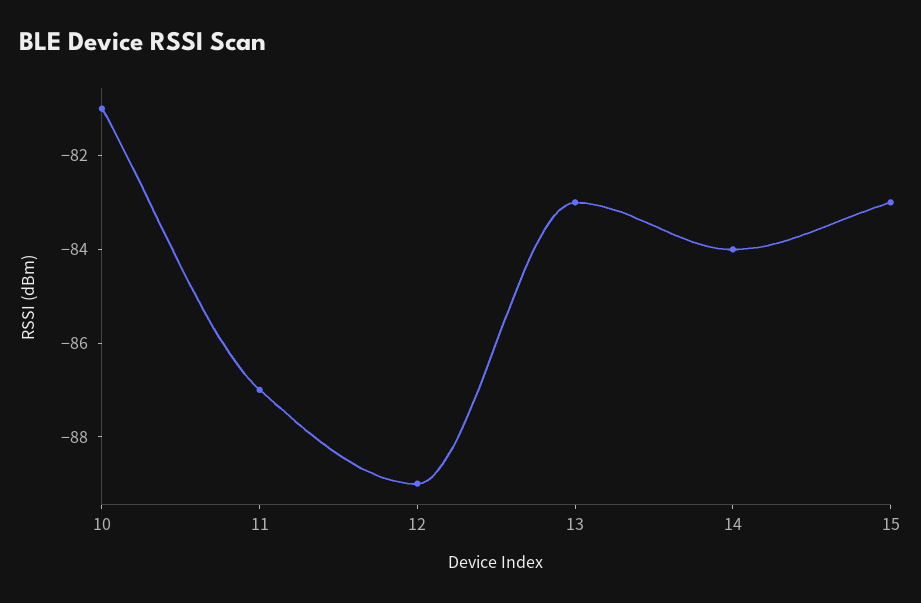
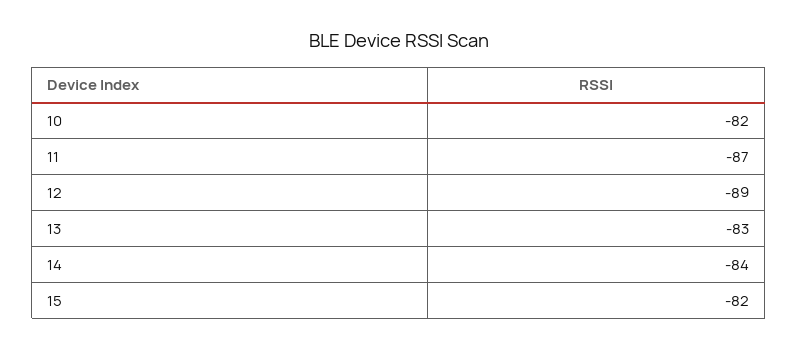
  {
-   "10": -81,
+   "10": -82,
    "11": -87,
    "12": -89,
    "13": -83,
    "14": -84,
-   "15": -83
+   "15": -82
  }

